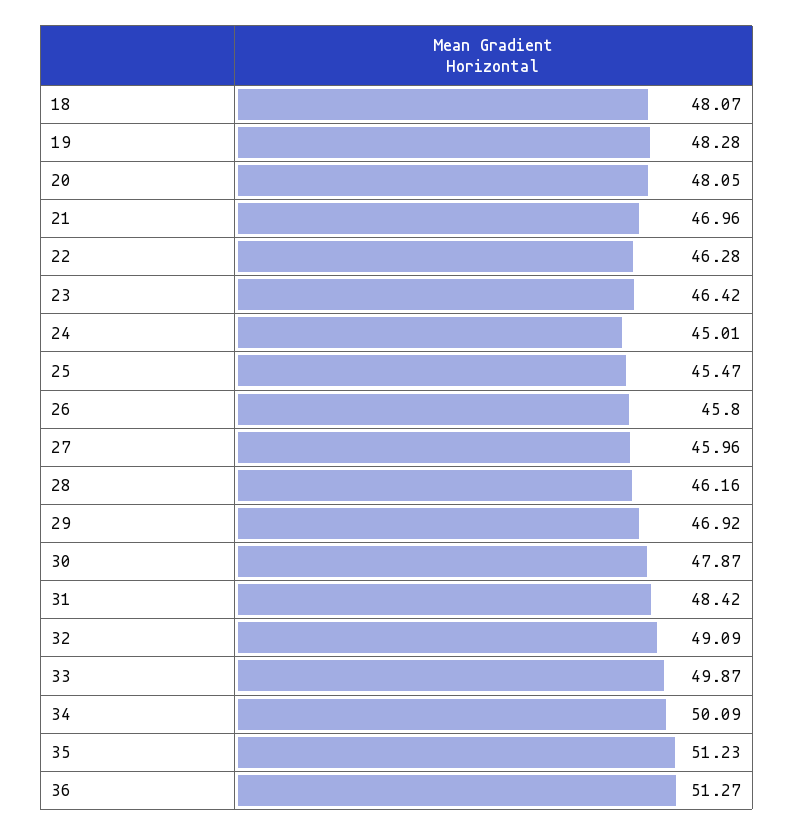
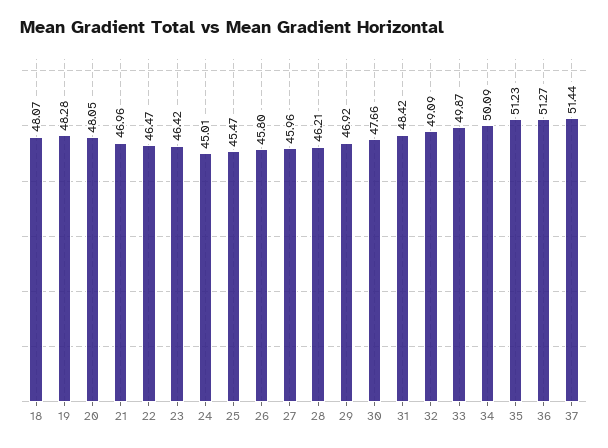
  {
    "18": 48.07,
    "19": 48.28,
    "20": 48.05,
    "21": 46.96,
-   "22": 46.28,
+   "22": 46.47,
    "23": 46.42,
    "24": 45.01,
    "25": 45.47,
    "26": 45.8,
    "27": 45.96,
-   "28": 46.16,
+   "28": 46.21,
    "29": 46.92,
-   "30": 47.87,
+   "30": 47.66,
    "31": 48.42,
    "32": 49.09,
    "33": 49.87,
    "34": 50.09,
    "35": 51.23,
-   "36": 51.27
+   "36": 51.27,
+   "37": 51.44
  }

